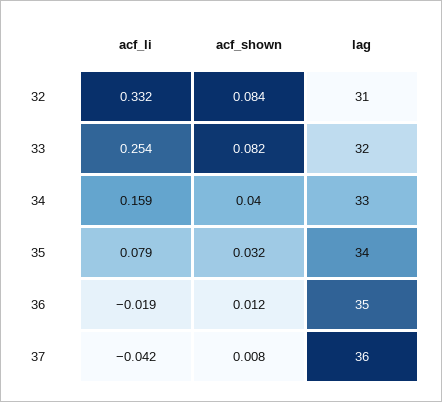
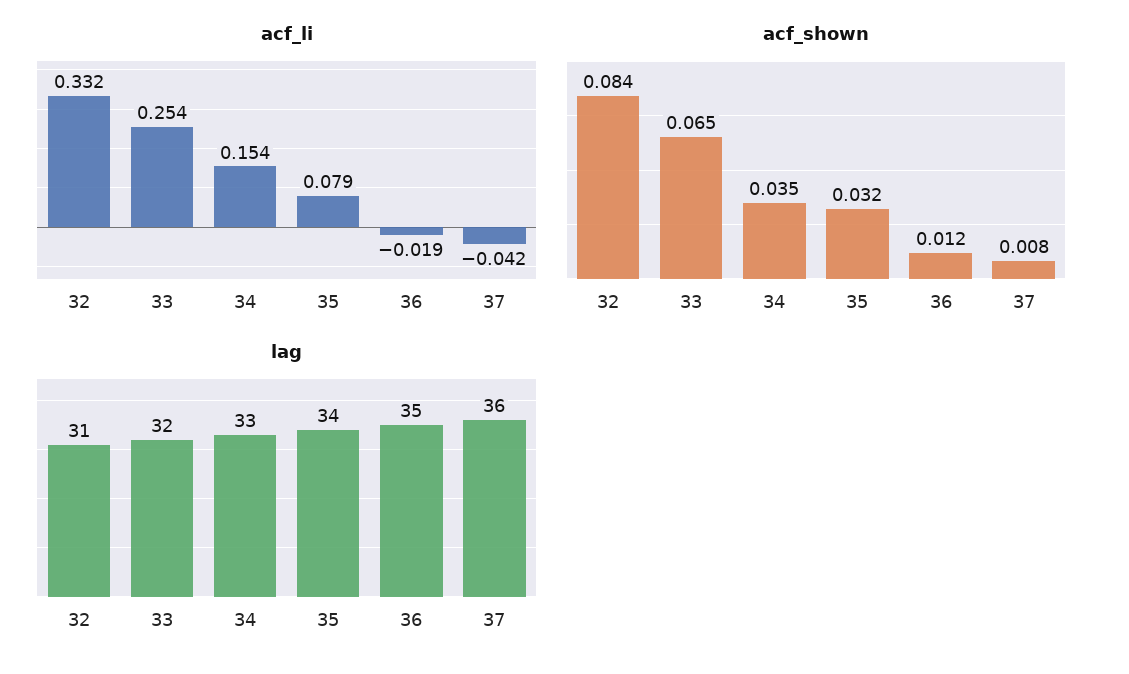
  {
    "acf_li": {
      "32": 0.332,
      "33": 0.254,
-     "34": 0.159,
+     "34": 0.154,
      "35": 0.079,
      "36": -0.019,
      "37": -0.042
    },
    "acf_shown": {
      "32": 0.084,
-     "33": 0.082,
+     "33": 0.065,
-     "34": 0.04,
+     "34": 0.035,
      "35": 0.032,
      "36": 0.012,
      "37": 0.008
    },
    "lag": {
      "32": 31,
      "33": 32,
      "34": 33,
      "35": 34,
      "36": 35,
      "37": 36
    }
  }

